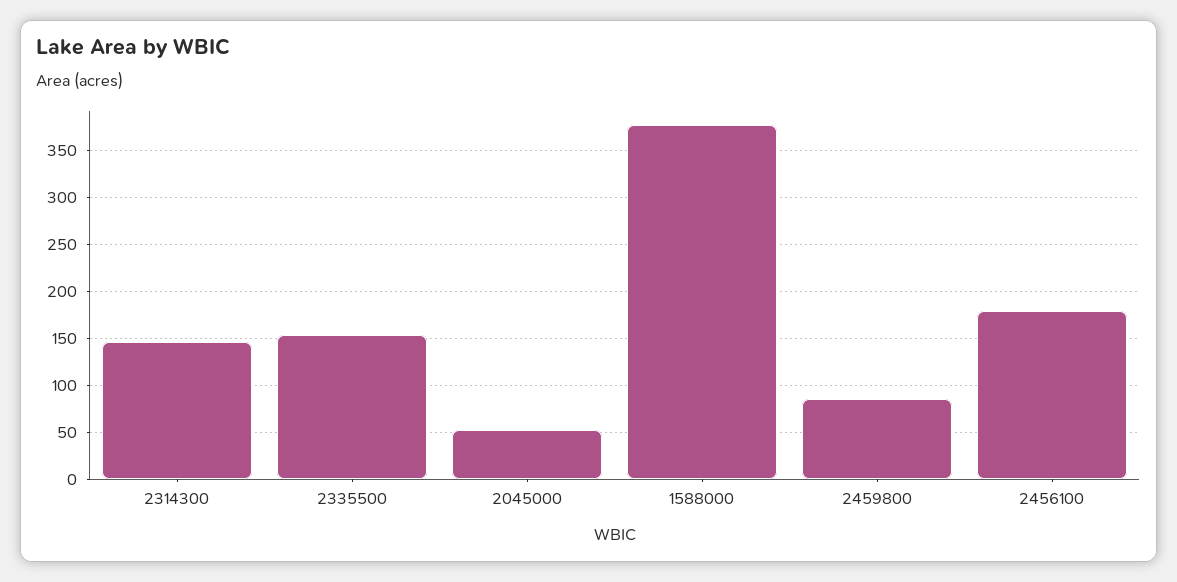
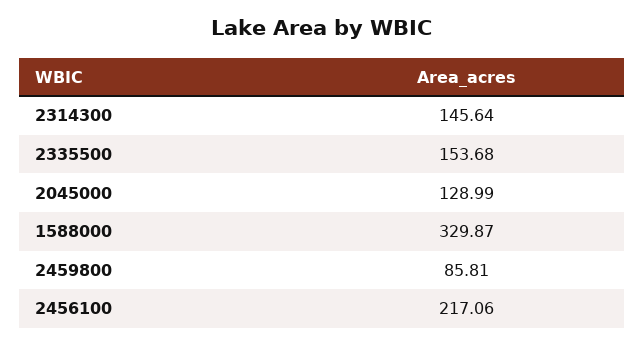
  {
    "2314300": 145.64,
    "2335500": 153.68,
-   "2045000": 50,
+   "2045000": 128.99,
-   "1588000": 380,
+   "1588000": 329.87,
    "2459800": 85.81,
-   "2456100": 180
+   "2456100": 217.06
  }

